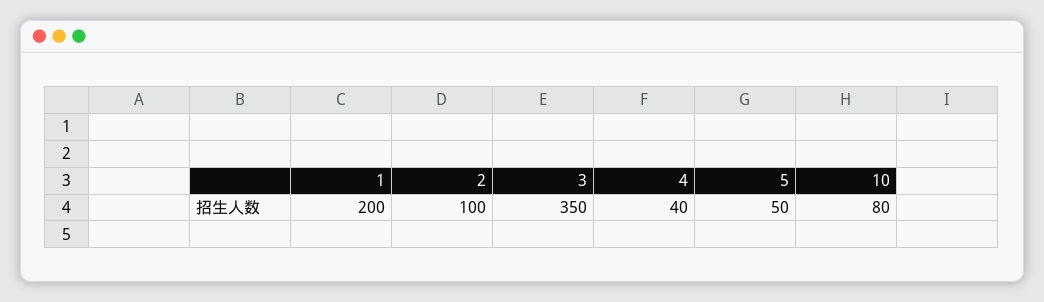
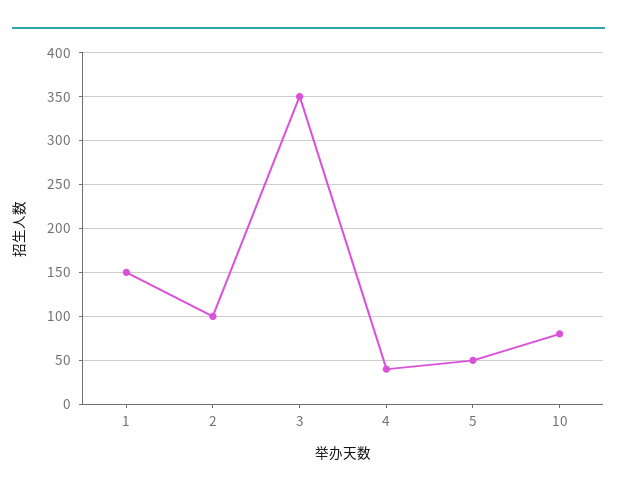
  {
-   "1": 200,
+   "1": 150,
    "2": 100,
    "3": 350,
    "4": 40,
    "5": 50,
    "10": 80
  }

